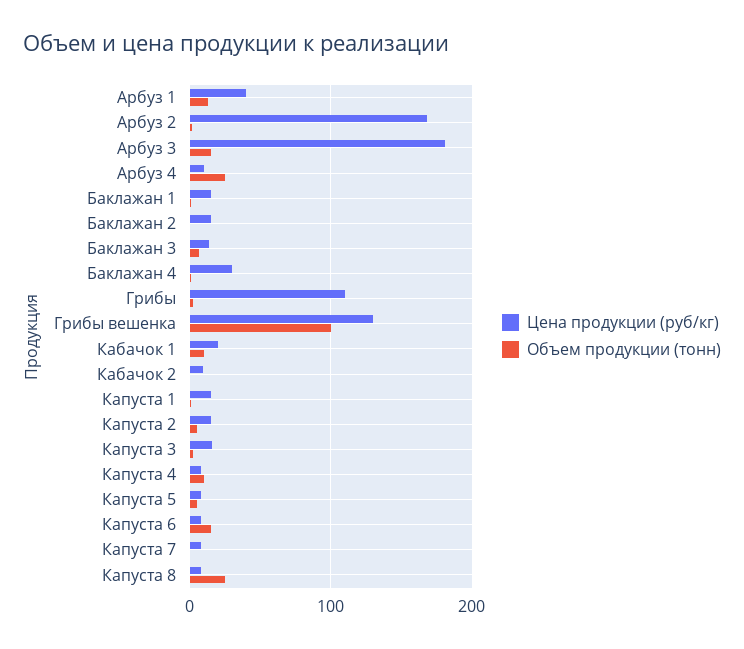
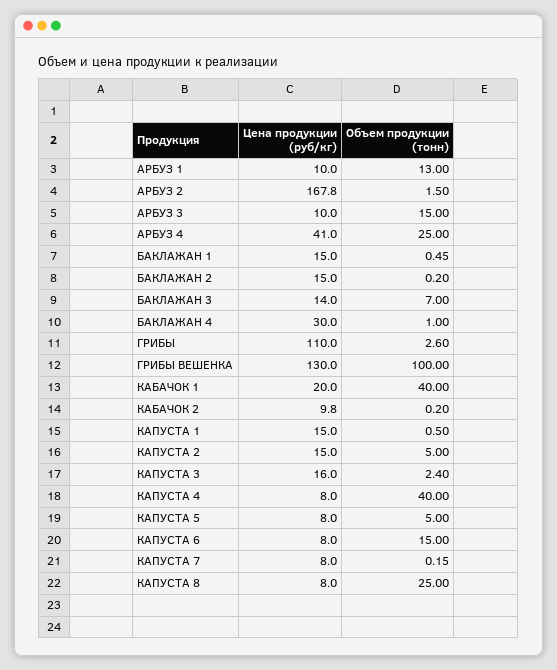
  {
    "Цена продукции (руб/кг)": {
-     "Арбуз 1": 40,
+     "Арбуз 1": 10,
      "Арбуз 2": 167.8,
-     "Арбуз 3": 180,
+     "Арбуз 3": 10,
-     "Арбуз 4": 10,
+     "Арбуз 4": 41,
      "Баклажан 1": 15,
      "Баклажан 2": 15,
      "Баклажан 3": 14,
      "Баклажан 4": 30,
      "Грибы": 110,
      "Грибы вешенка": 130,
      "Кабачок 1": 20,
      "Кабачок 2": 9.8,
      "Капуста 1": 15,
      "Капуста 2": 15,
      "Капуста 3": 16,
      "Капуста 4": 8,
      "Капуста 5": 8,
      "Капуста 6": 8,
      "Капуста 7": 8,
      "Капуста 8": 8
    },
    "Объем продукции (тонн)": {
      "Арбуз 1": 13,
      "Арбуз 2": 1.5,
      "Арбуз 3": 15,
      "Арбуз 4": 25,
      "Баклажан 1": 0.45,
      "Баклажан 2": 0.2,
      "Баклажан 3": 7,
      "Баклажан 4": 1,
      "Грибы": 2.6,
      "Грибы вешенка": 100,
-     "Кабачок 1": 10,
+     "Кабачок 1": 40,
      "Кабачок 2": 0.2,
      "Капуста 1": 0.5,
      "Капуста 2": 5,
      "Капуста 3": 2.4,
-     "Капуста 4": 10,
+     "Капуста 4": 40,
      "Капуста 5": 5,
      "Капуста 6": 15,
      "Капуста 7": 0.15,
      "Капуста 8": 25
    }
  }

